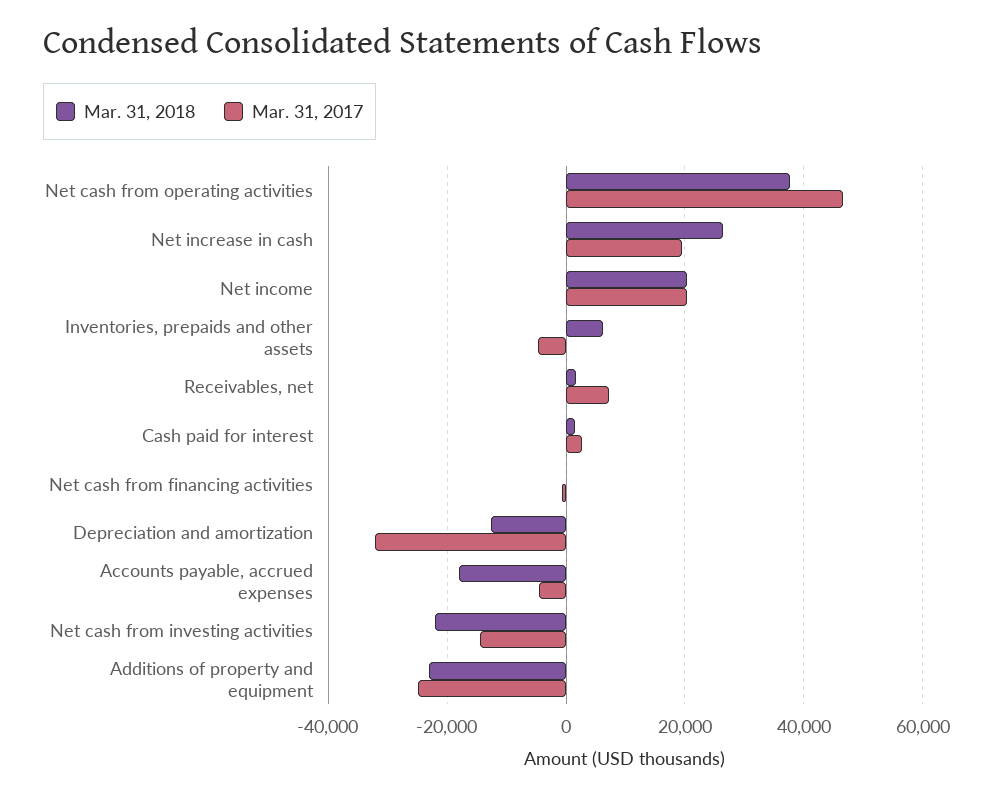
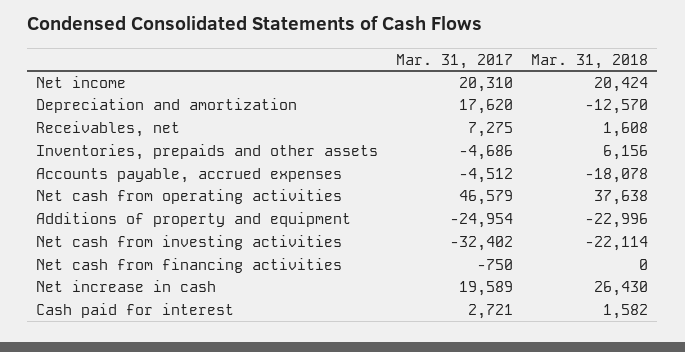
  {
    "Mar. 31, 2018": {
      "Net cash from operating activities": 37638,
      "Net increase in cash": 26430,
      "Net income": 20424,
      "Inventories, prepaids and other assets": 6156,
      "Receivables, net": 1608,
      "Cash paid for interest": 1582,
      "Net cash from financing activities": 0,
      "Depreciation and amortization": -12570,
      "Accounts payable, accrued expenses": -18078,
      "Net cash from investing activities": -22114,
      "Additions of property and equipment": -22996
    },
    "Mar. 31, 2017": {
      "Net cash from operating activities": 46579,
      "Net increase in cash": 19589,
      "Net income": 20310,
      "Inventories, prepaids and other assets": -4686,
      "Receivables, net": 7275,
      "Cash paid for interest": 2721,
      "Net cash from financing activities": -750,
-     "Depreciation and amortization": -32000,
+     "Depreciation and amortization": 17620,
      "Accounts payable, accrued expenses": -4512,
-     "Net cash from investing activities": -14000,
+     "Net cash from investing activities": -32402,
      "Additions of property and equipment": -24954
    }
  }

